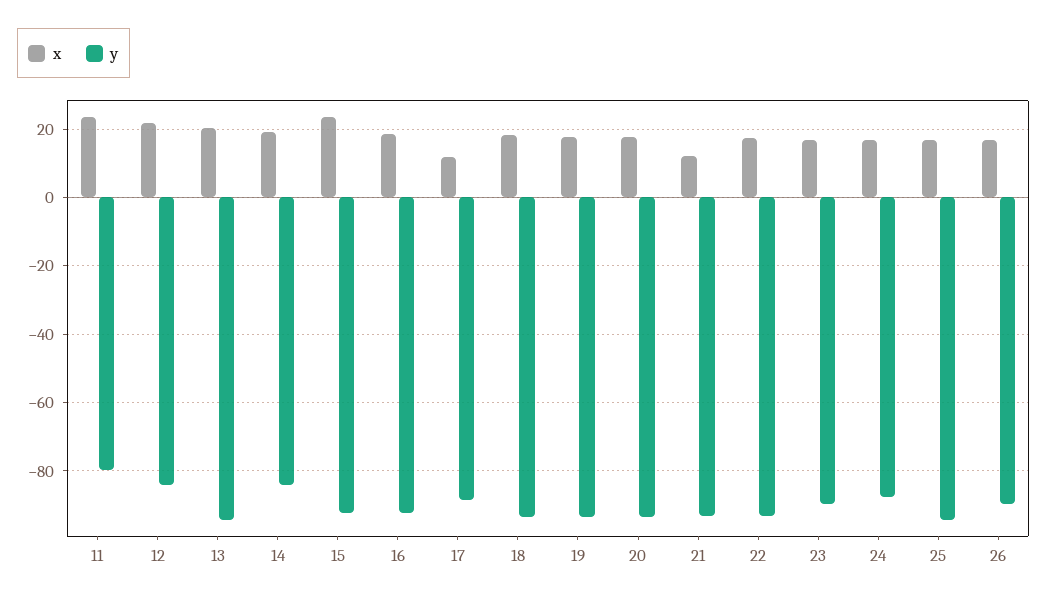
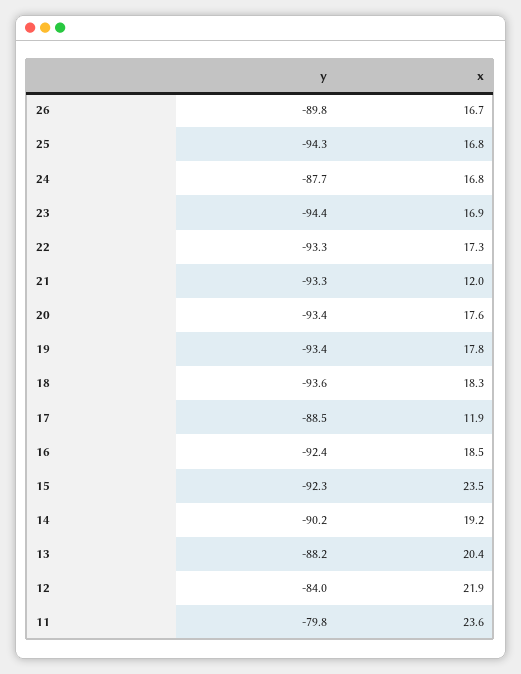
  {
    "x": {
      "11": 23.6,
      "12": 21.9,
      "13": 20.4,
      "14": 19.2,
      "15": 23.5,
      "16": 18.5,
      "17": 11.9,
      "18": 18.3,
      "19": 17.8,
      "20": 17.6,
      "21": 12,
      "22": 17.3,
      "23": 16.9,
      "24": 16.8,
      "25": 16.8,
      "26": 16.7
    },
    "y": {
      "11": -79.8,
      "12": -84,
-     "13": -94,
+     "13": -88.2,
-     "14": -84,
+     "14": -90.2,
      "15": -92.3,
      "16": -92.4,
      "17": -88.5,
      "18": -93.6,
      "19": -93.4,
      "20": -93.4,
      "21": -93.3,
      "22": -93.3,
-     "23": -90,
+     "23": -94.4,
      "24": -87.7,
      "25": -94.3,
      "26": -89.8
    }
  }

